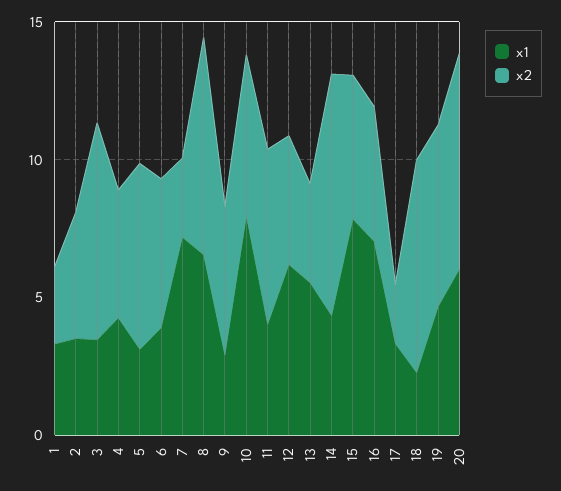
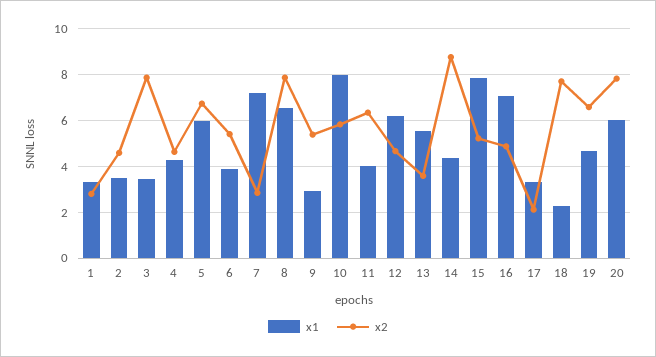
  {
    "x1": {
      "1": 3.5,
      "2": 3.5,
      "3": 3.5,
      "4": 4.5,
-     "5": 3,
+     "5": 6,
      "6": 4,
      "7": 7,
      "8": 6.5,
      "9": 3,
      "10": 8,
      "11": 4,
      "12": 6,
      "13": 5.5,
      "14": 4.5,
      "15": 8,
      "16": 7,
      "17": 3.5,
      "18": 2.5,
      "19": 4.5,
      "20": 6
    },
    "x2": {
      "1": 3,
      "2": 4.5,
      "3": 8,
      "4": 4.5,
      "5": 6.5,
      "6": 5.5,
      "7": 3,
      "8": 8,
      "9": 5.5,
      "10": 6,
      "11": 6.5,
      "12": 4.5,
      "13": 3.5,
      "14": 9,
      "15": 5,
      "16": 5,
      "17": 2,
      "18": 7.5,
      "19": 6.5,
      "20": 8
    }
  }

